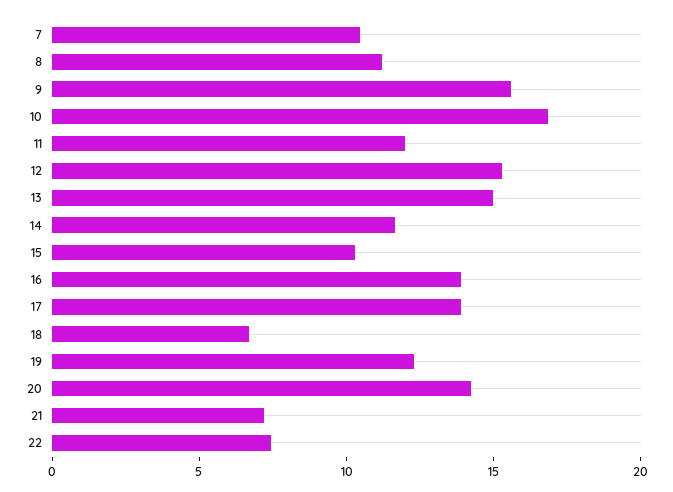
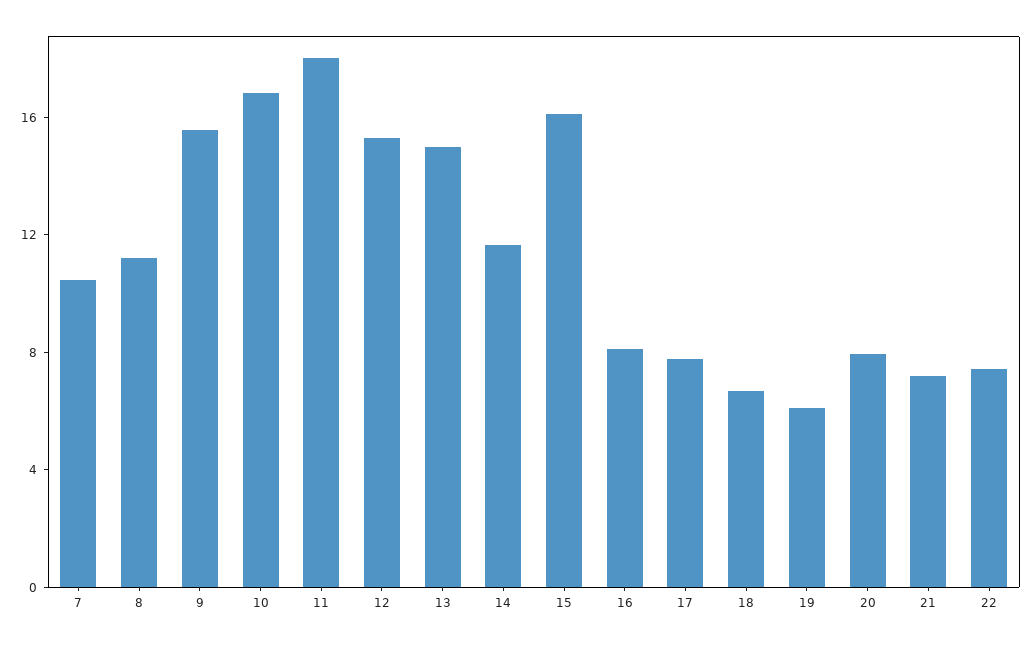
  {
    "7": 10,
    "8": 11,
    "9": 16,
    "10": 17,
-   "11": 12,
+   "11": 18,
    "12": 15,
    "13": 15,
    "14": 12,
-   "15": 10,
+   "15": 16,
-   "16": 14,
+   "16": 8,
-   "17": 14,
+   "17": 8,
    "18": 7,
-   "19": 12,
+   "19": 6,
-   "20": 14,
+   "20": 8,
    "21": 7,
    "22": 7
  }

